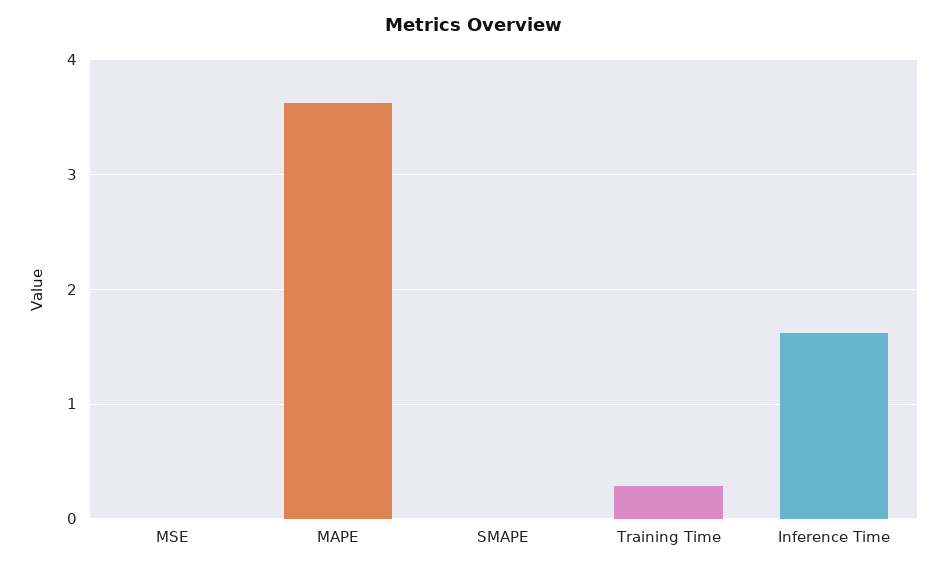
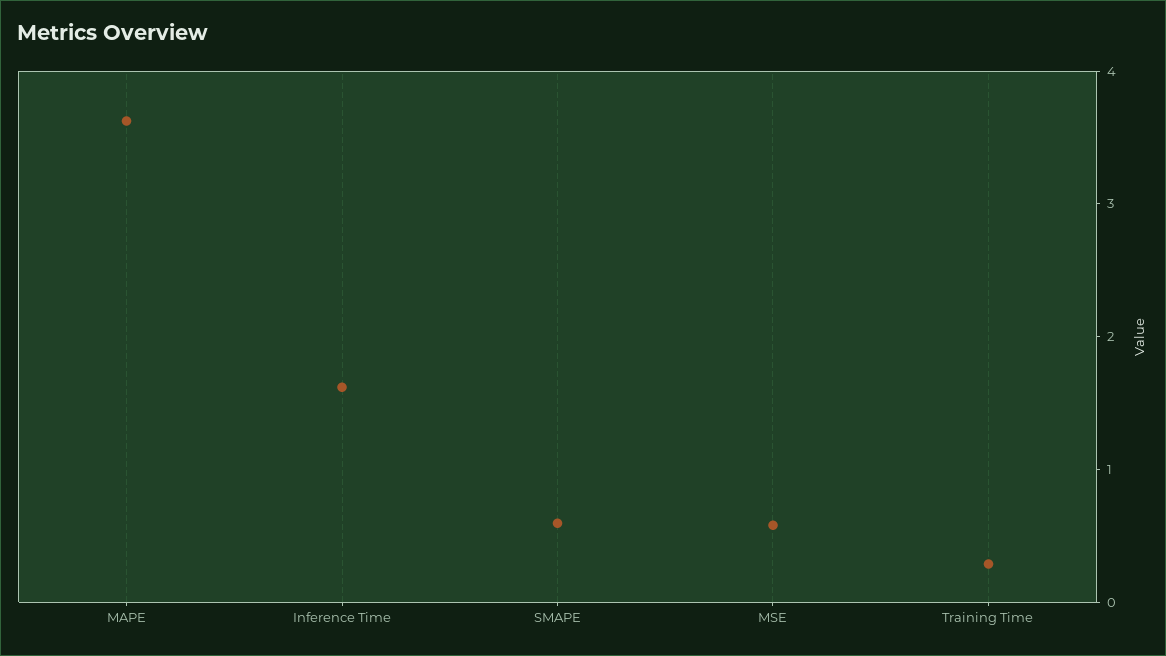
  {
-   "MSE": 0,
+   "MSE": 0.6,
    "MAPE": 3.6,
-   "SMAPE": 0,
+   "SMAPE": 0.6,
    "Training Time": 0.3,
    "Inference Time": 1.6
  }

